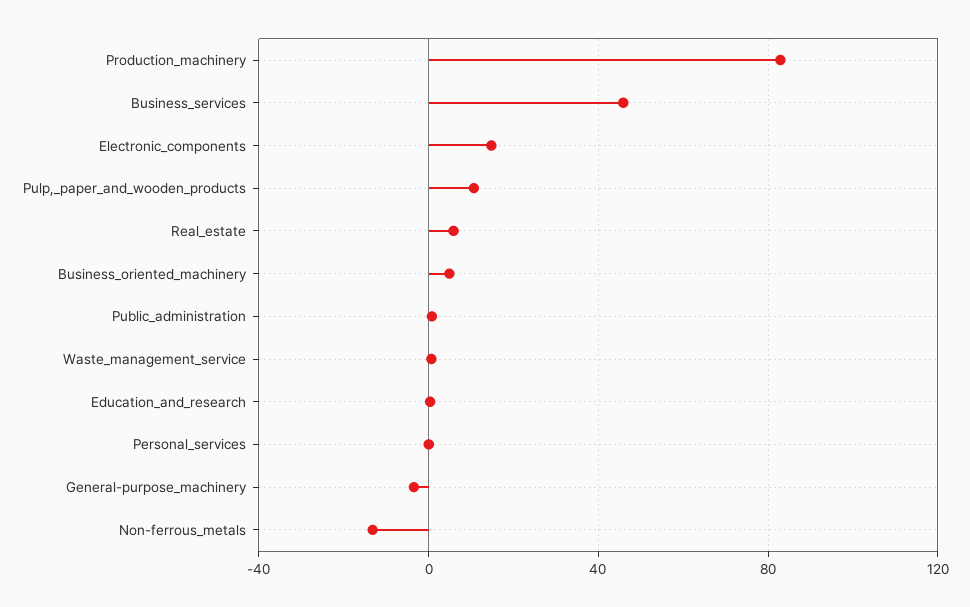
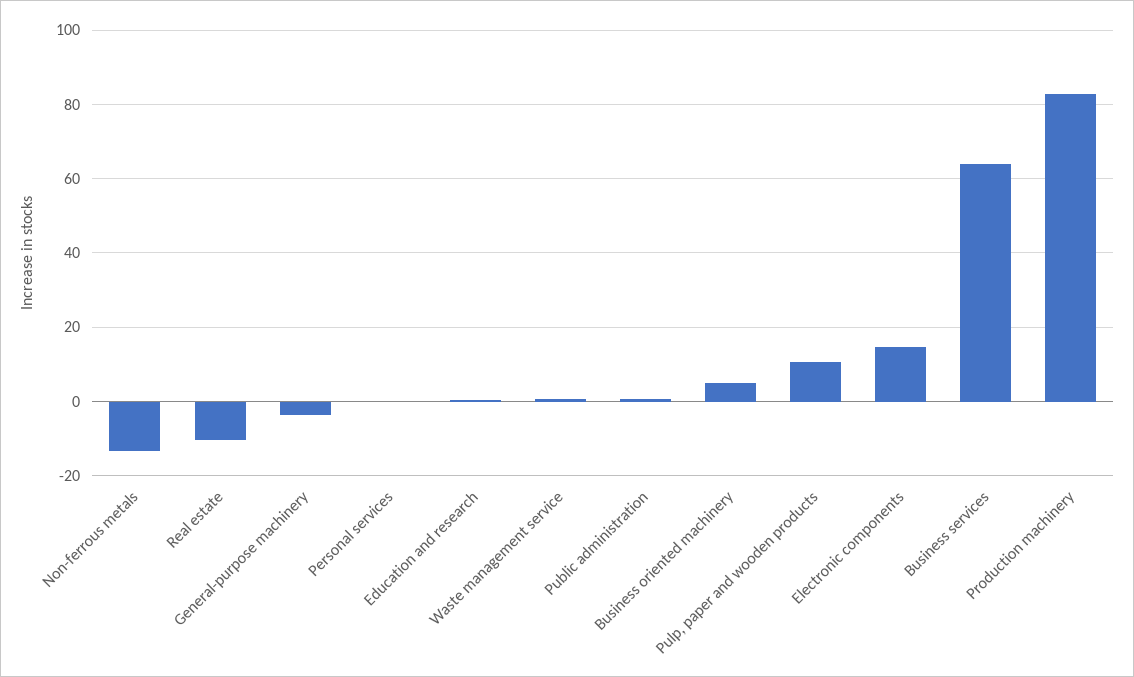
  {
    "Production_machinery": 82,
-   "Business_services": 45,
+   "Business_services": 64,
    "Electronic_components": 14,
    "Pulp,_paper_and_wooden_products": 10,
-   "Real_estate": 5,
+   "Real_estate": -10,
    "Business_oriented_machinery": 4,
    "Public_administration": 0,
    "Waste_management_service": 0,
    "Education_and_research": 0,
    "Personal_services": 0,
    "General-purpose_machinery": -4,
    "Non-ferrous_metals": -14
  }

